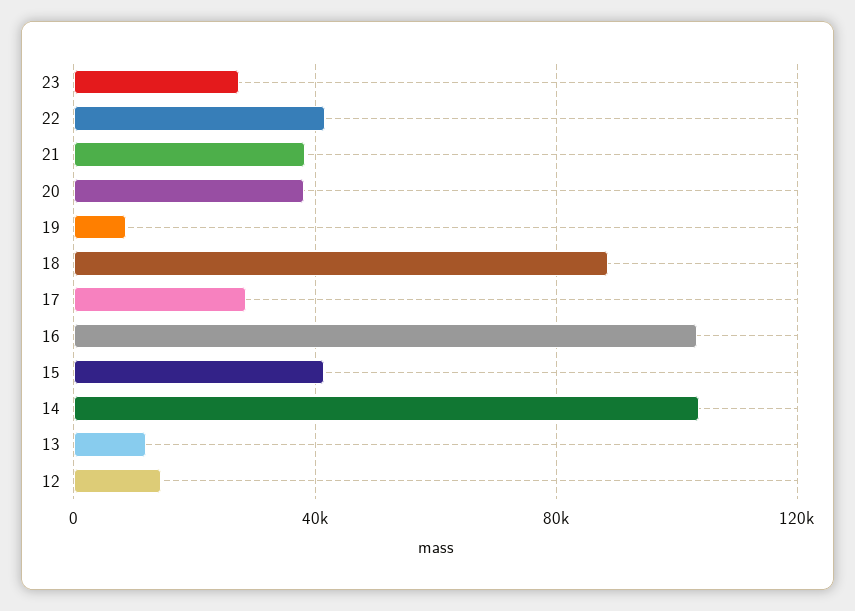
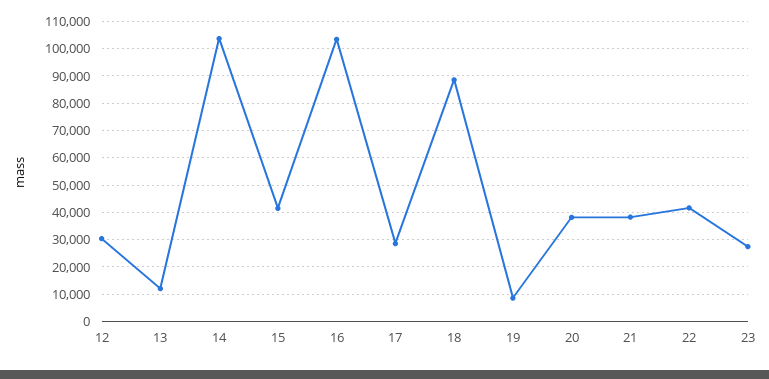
  {
    "23": 27500,
    "22": 42500,
    "21": 37500,
    "20": 37500,
    "19": 7500,
    "18": 87500,
    "17": 27500,
    "16": 102500,
    "15": 42500,
    "14": 102500,
    "13": 12500,
-   "12": 15000
+   "12": 30000
  }

